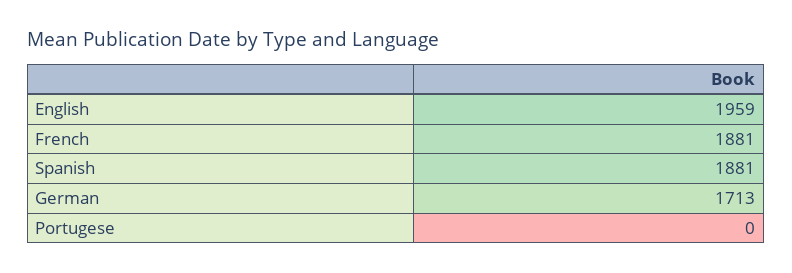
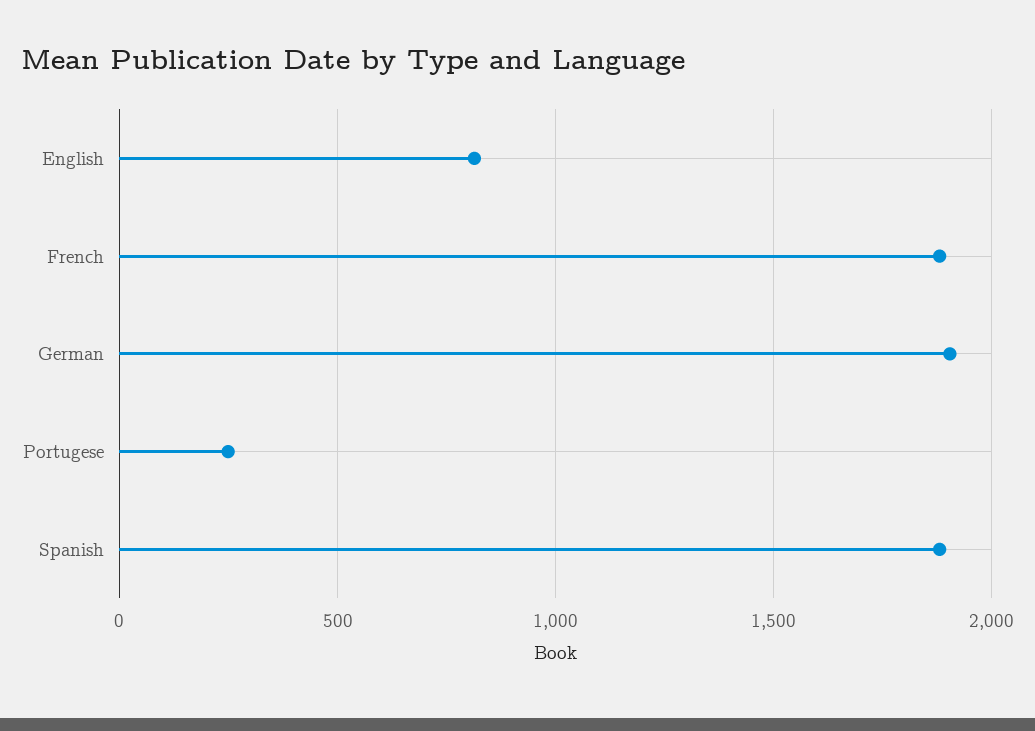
  {
-   "English": 1959,
+   "English": 800,
    "French": 1881,
    "Spanish": 1881,
-   "German": 1713,
+   "German": 1900,
-   "Portugese": 0
+   "Portugese": 250
  }

